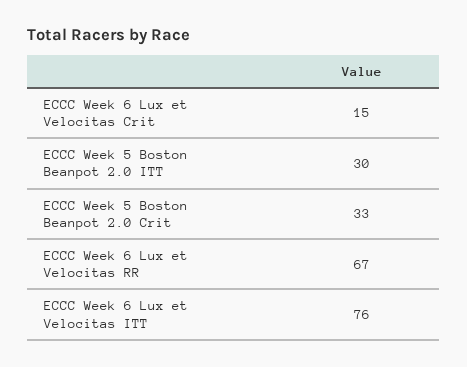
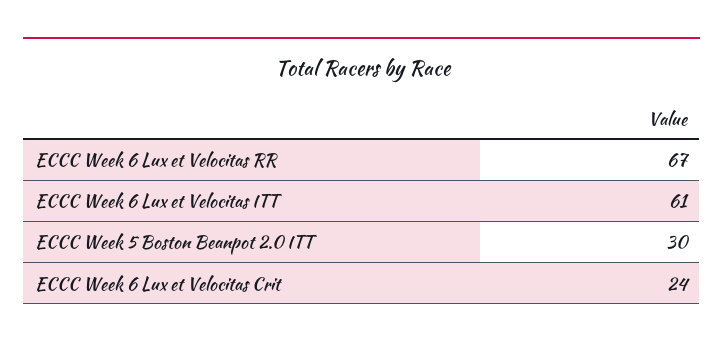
  {
-   "ECCC Week 6 Lux et Velocitas Crit": 15,
+   "ECCC Week 6 Lux et Velocitas Crit": 24,
    "ECCC Week 5 Boston Beanpot 2.0 ITT": 30,
-   "ECCC Week 5 Boston Beanpot 2.0 Crit": 33,
    "ECCC Week 6 Lux et Velocitas RR": 67,
-   "ECCC Week 6 Lux et Velocitas ITT": 76
+   "ECCC Week 6 Lux et Velocitas ITT": 61
  }

